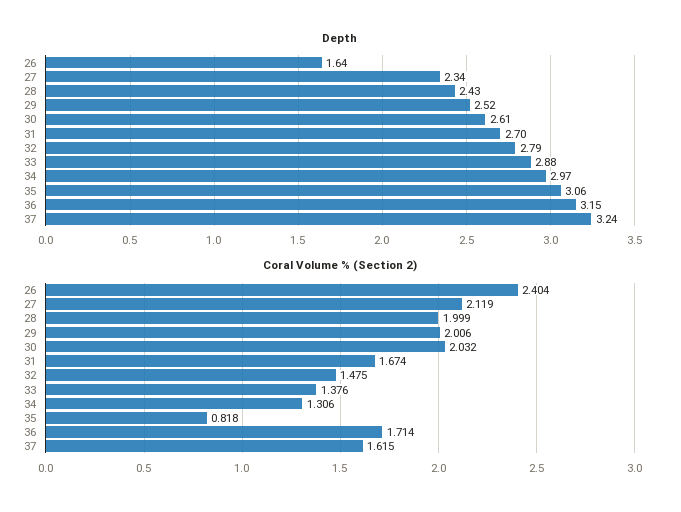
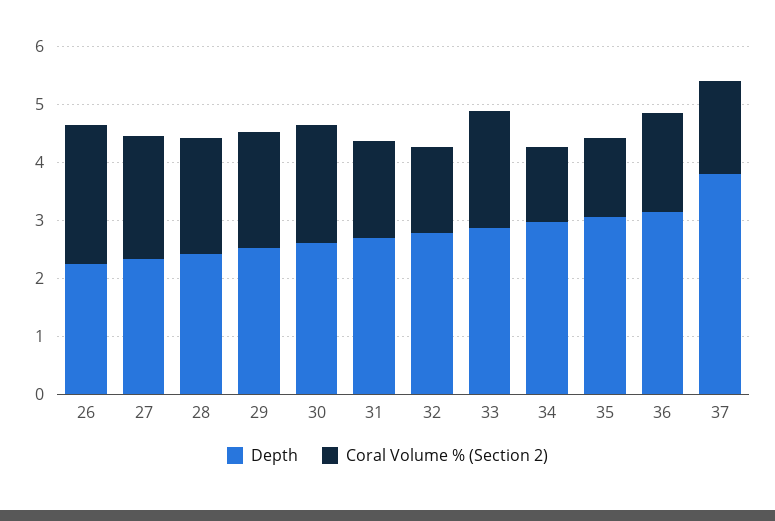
  {
    "Depth": {
-     "26": 1.64,
+     "26": 2.2,
      "27": 2.34,
      "28": 2.43,
      "29": 2.52,
      "30": 2.61,
      "31": 2.7,
      "32": 2.79,
      "33": 2.88,
      "34": 2.97,
      "35": 3.06,
      "36": 3.15,
-     "37": 3.24
+     "37": 3.8
    },
    "Coral Volume % (Section 2)": {
      "26": 2.404,
      "27": 2.119,
      "28": 1.999,
      "29": 2.006,
      "30": 2.032,
      "31": 1.674,
      "32": 1.475,
-     "33": 1.376,
+     "33": 2,
      "34": 1.306,
-     "35": 0.818,
+     "35": 1.4,
      "36": 1.714,
      "37": 1.615
    }
  }

